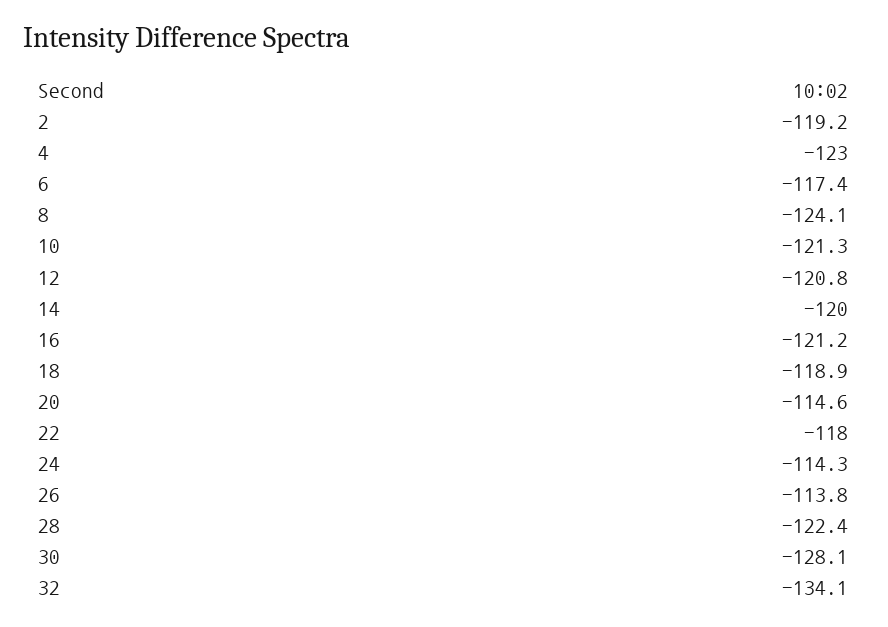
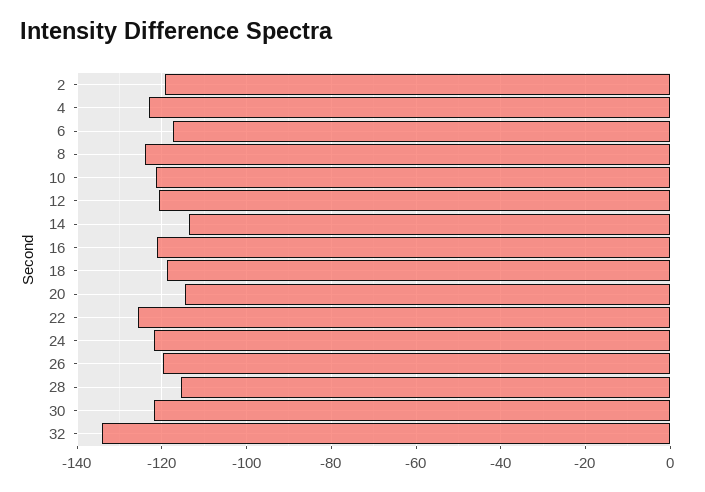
  {
    "2": -119.2,
    "4": -123,
    "6": -117.4,
    "8": -124.1,
    "10": -121.3,
    "12": -120.8,
-   "14": -120,
+   "14": -114,
    "16": -121.2,
    "18": -118.9,
    "20": -114.6,
-   "22": -118,
+   "22": -126,
-   "24": -114.3,
+   "24": -122,
-   "26": -113.8,
+   "26": -120,
-   "28": -122.4,
+   "28": -116,
-   "30": -128.1,
+   "30": -122,
    "32": -134.1
  }

